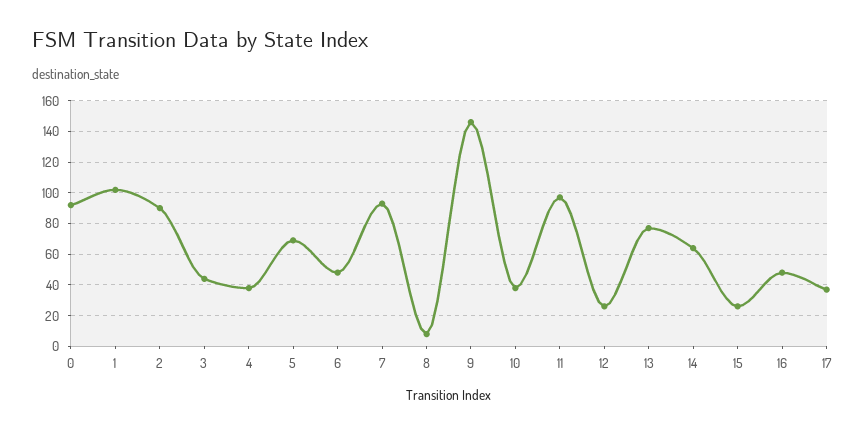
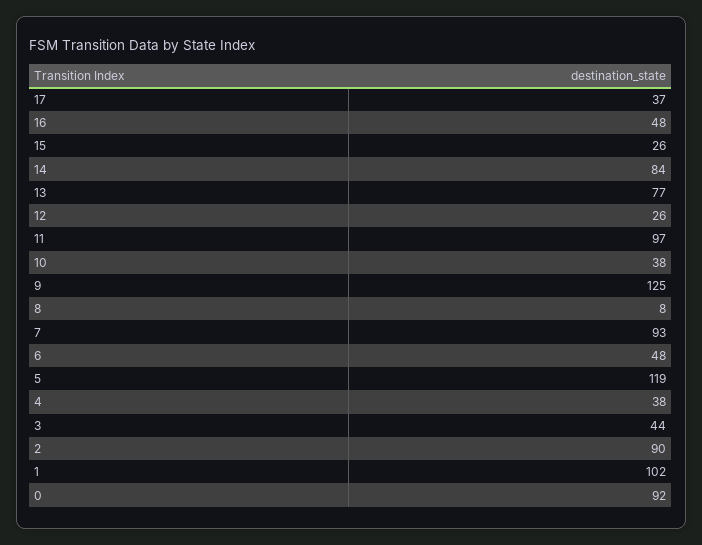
  {
    "0": 92,
    "1": 102,
    "2": 90,
    "3": 44,
    "4": 38,
-   "5": 70,
+   "5": 119,
    "6": 48,
    "7": 93,
    "8": 8,
-   "9": 145,
+   "9": 125,
    "10": 38,
    "11": 97,
    "12": 26,
    "13": 77,
-   "14": 65,
+   "14": 84,
    "15": 26,
    "16": 48,
    "17": 37
  }

